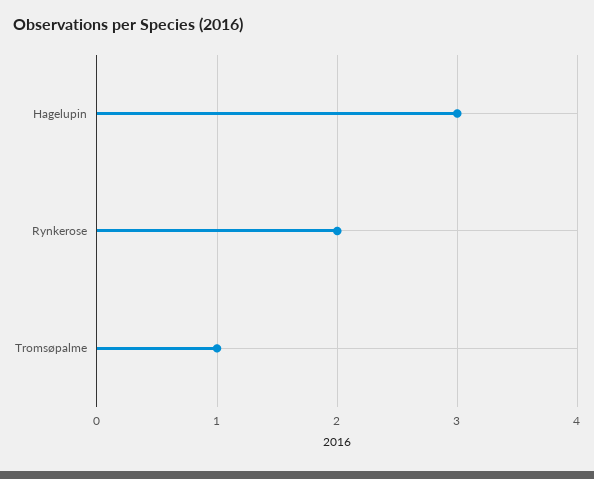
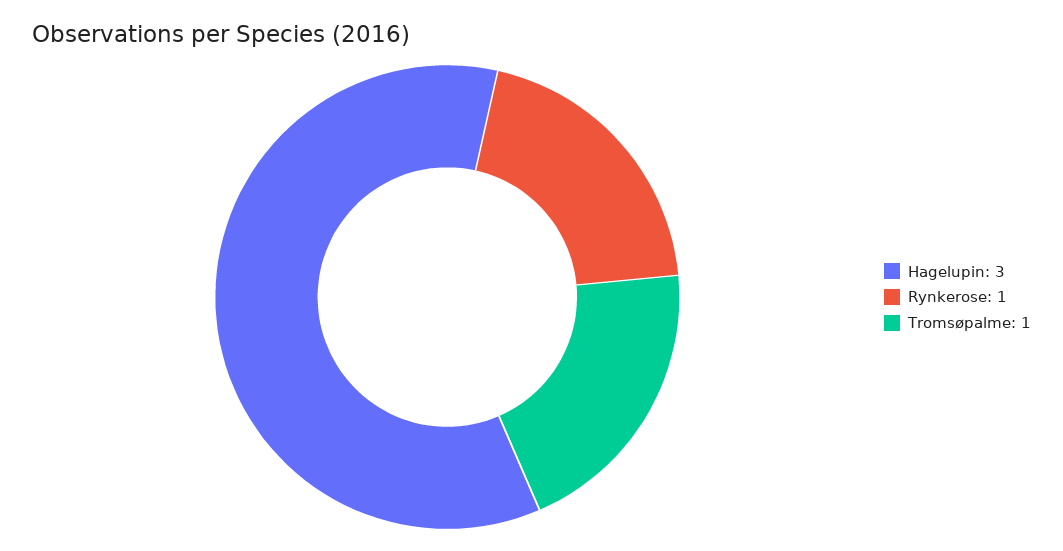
  {
    "Hagelupin": 3,
-   "Rynkerose": 2,
+   "Rynkerose": 1,
    "Tromsøpalme": 1
  }

